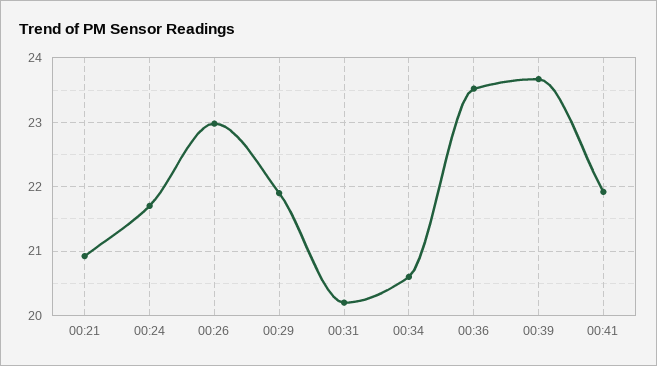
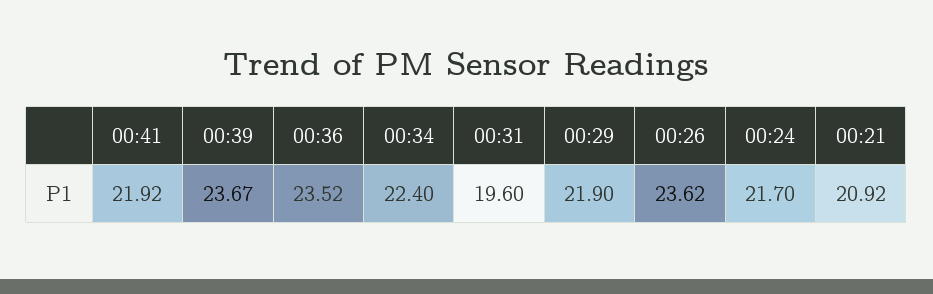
  {
    "00:21": 20.92,
    "00:24": 21.7,
-   "00:26": 23,
+   "00:26": 23.62,
    "00:29": 21.9,
-   "00:31": 20.2,
+   "00:31": 19.6,
-   "00:34": 20.6,
+   "00:34": 22.4,
    "00:36": 23.52,
    "00:39": 23.67,
    "00:41": 21.92
  }

